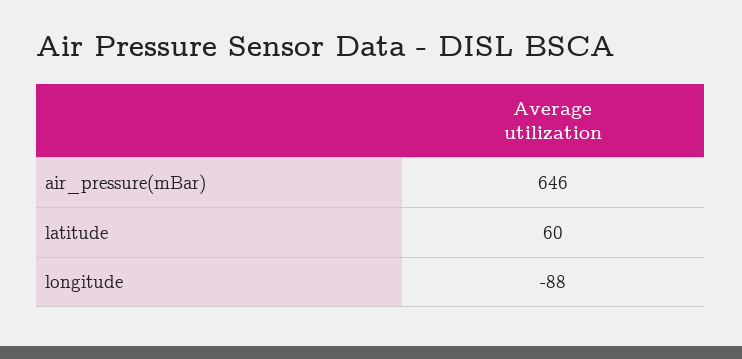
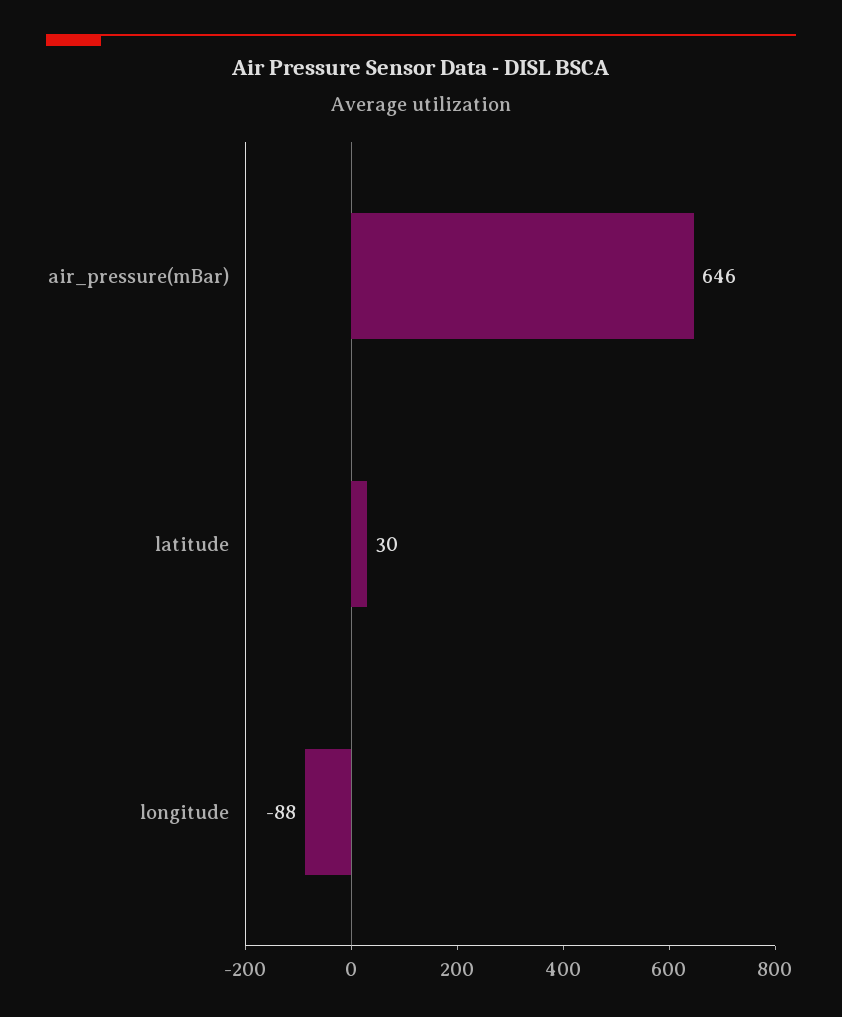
  {
    "air_pressure(mBar)": 646,
-   "latitude": 60,
+   "latitude": 30,
    "longitude": -88
  }

